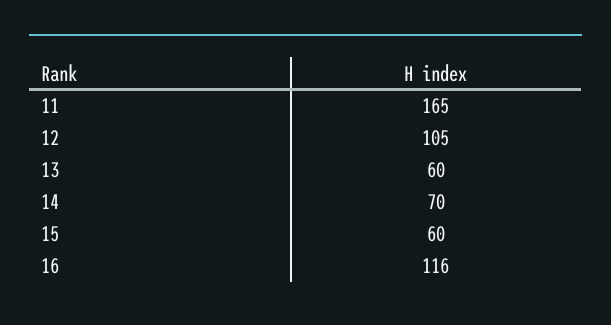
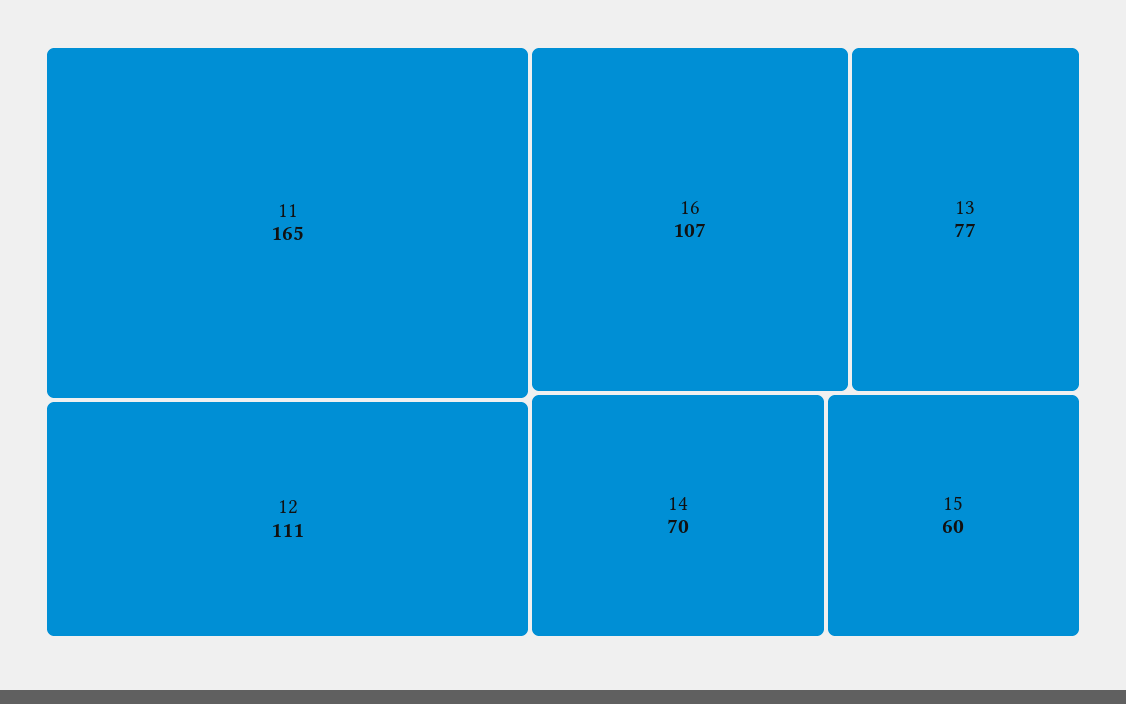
  {
    "11": 165,
-   "12": 105,
+   "12": 111,
-   "13": 60,
+   "13": 77,
    "14": 70,
    "15": 60,
-   "16": 116
+   "16": 107
  }

